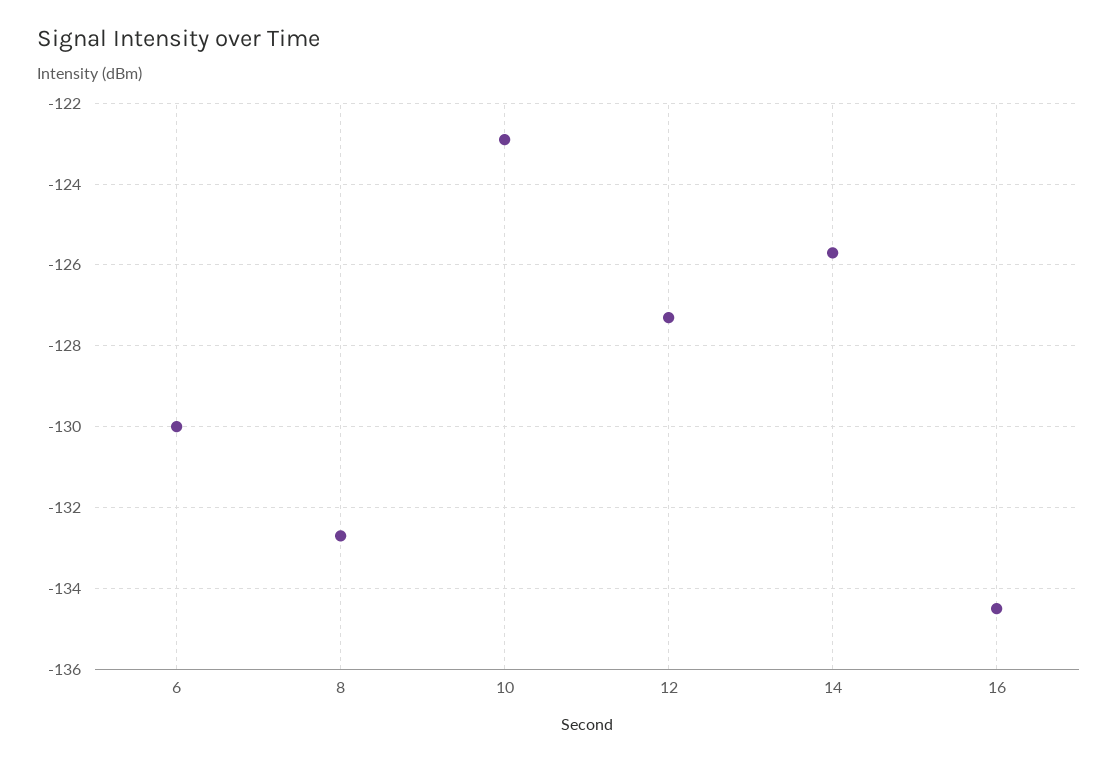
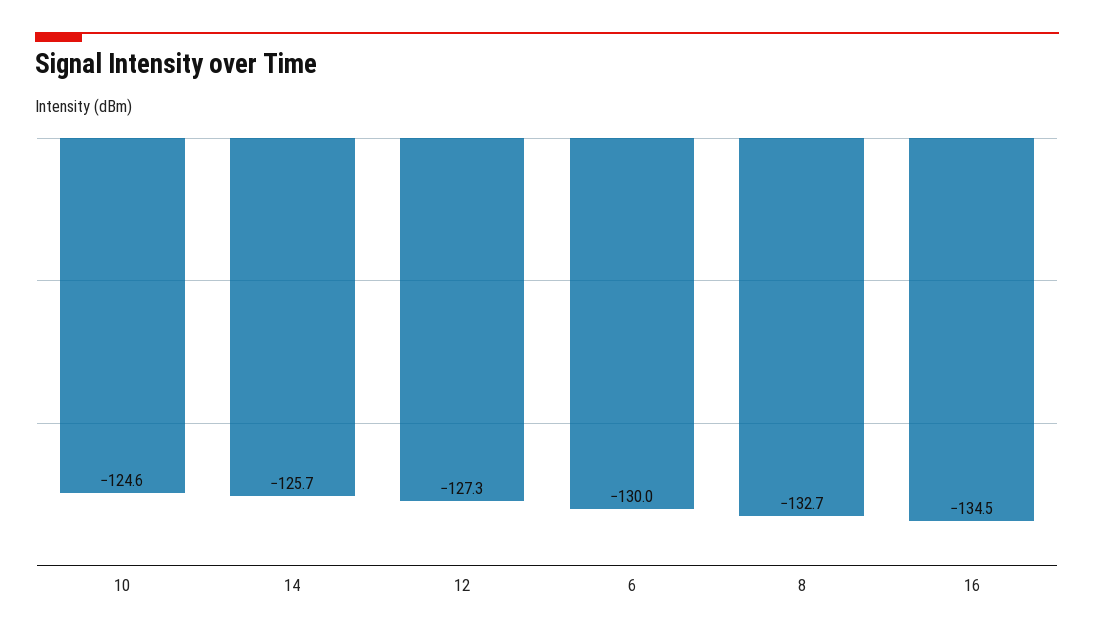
  {
    "6": -130,
    "8": -132.7,
-   "10": -123,
+   "10": -124.6,
    "12": -127.3,
    "14": -125.7,
    "16": -134.5
  }

